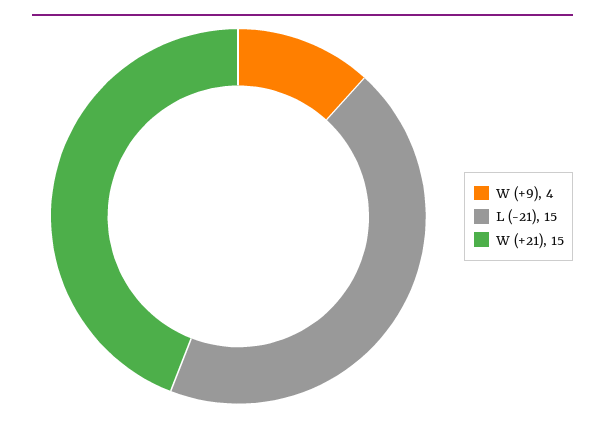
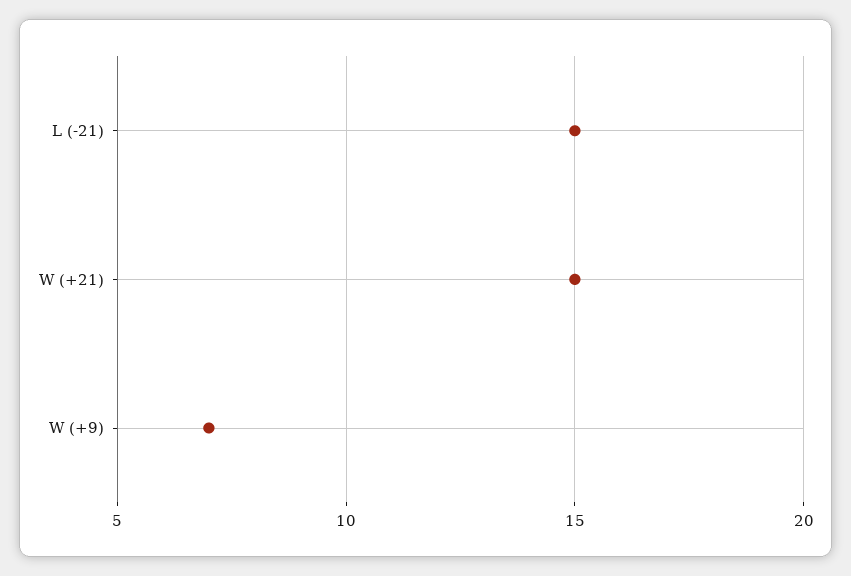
  {
-   "W (+9)": 4,
+   "W (+9)": 7,
    "L (-21)": 15,
    "W (+21)": 15
  }

